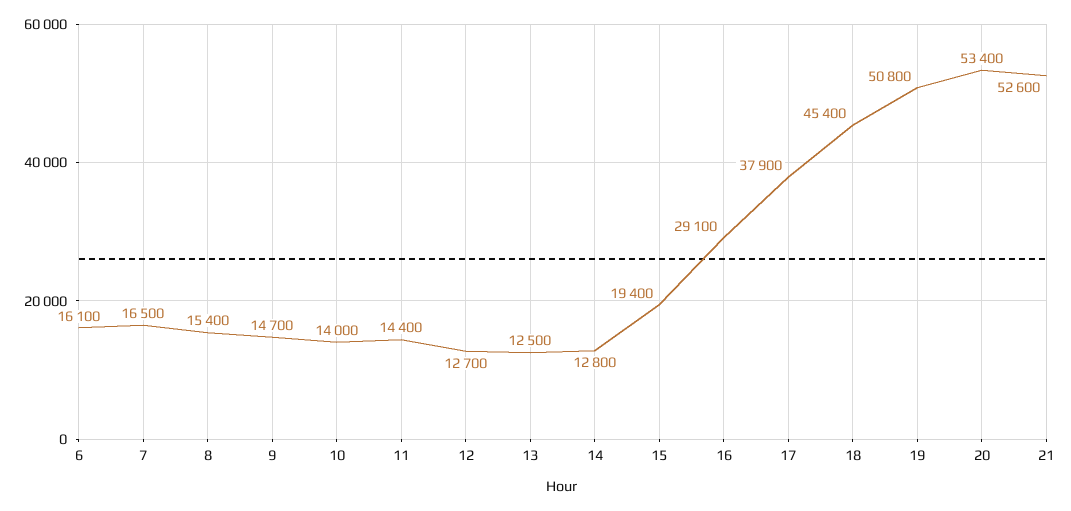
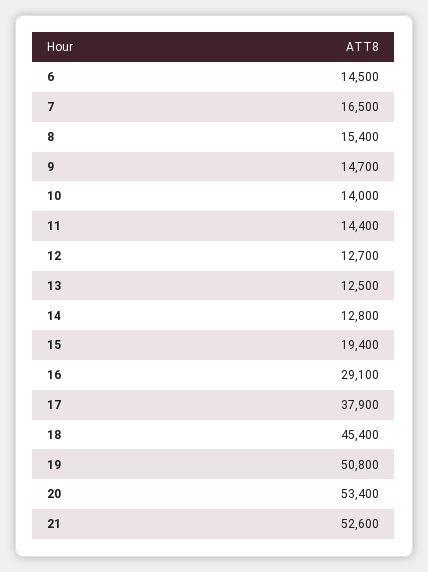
  {
-   "6": 16100,
+   "6": 14500,
    "7": 16500,
    "8": 15400,
    "9": 14700,
    "10": 14000,
    "11": 14400,
    "12": 12700,
    "13": 12500,
    "14": 12800,
    "15": 19400,
    "16": 29100,
    "17": 37900,
    "18": 45400,
    "19": 50800,
    "20": 53400,
    "21": 52600
  }

